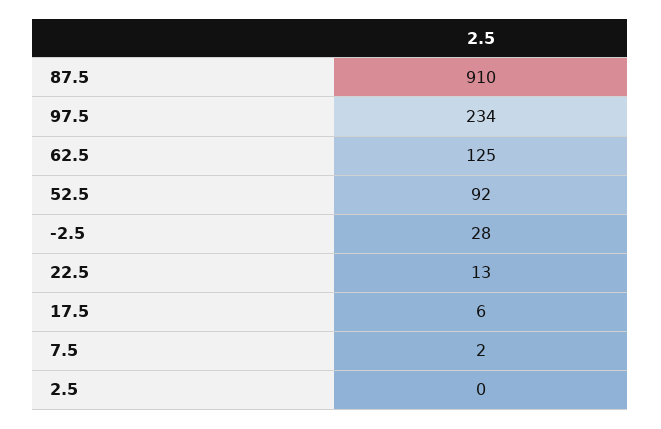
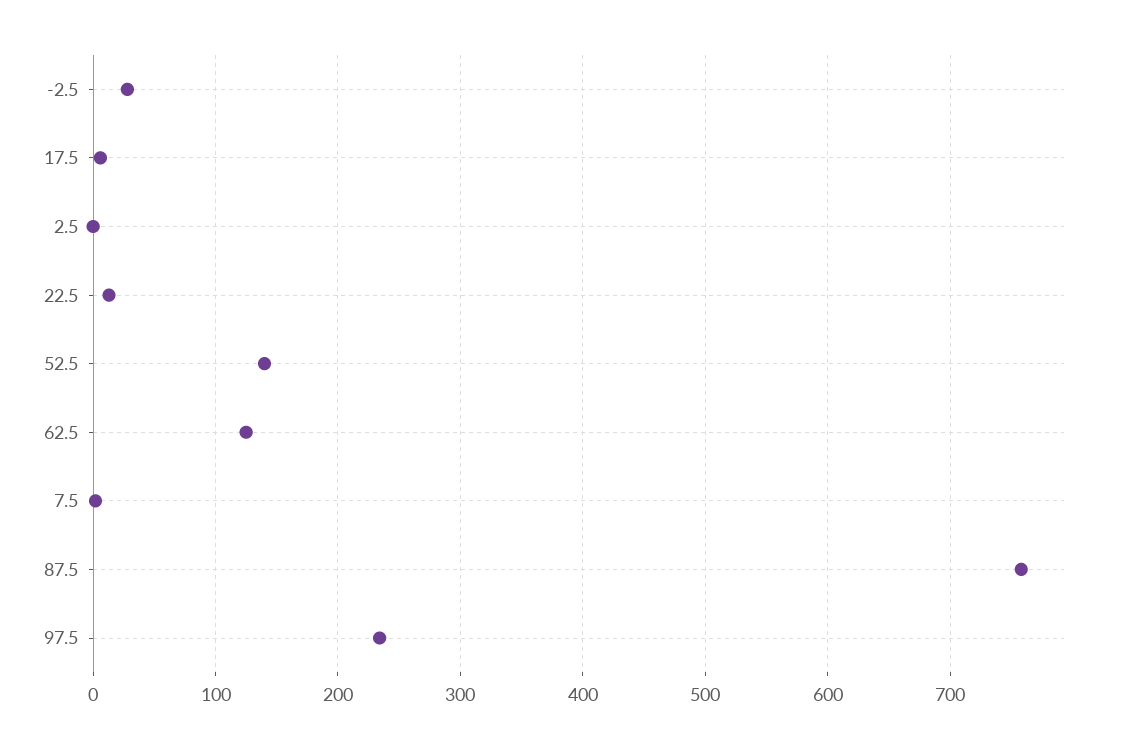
  {
-   "87.5": 910,
+   "87.5": 760,
    "97.5": 234,
    "62.5": 125,
-   "52.5": 92,
+   "52.5": 140,
    "-2.5": 28,
    "22.5": 13,
    "17.5": 6,
    "7.5": 2,
    "2.5": 0
  }

